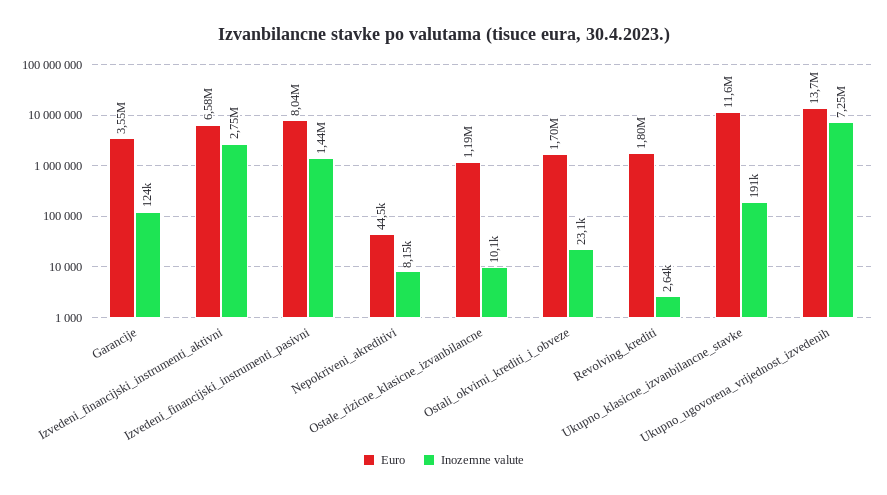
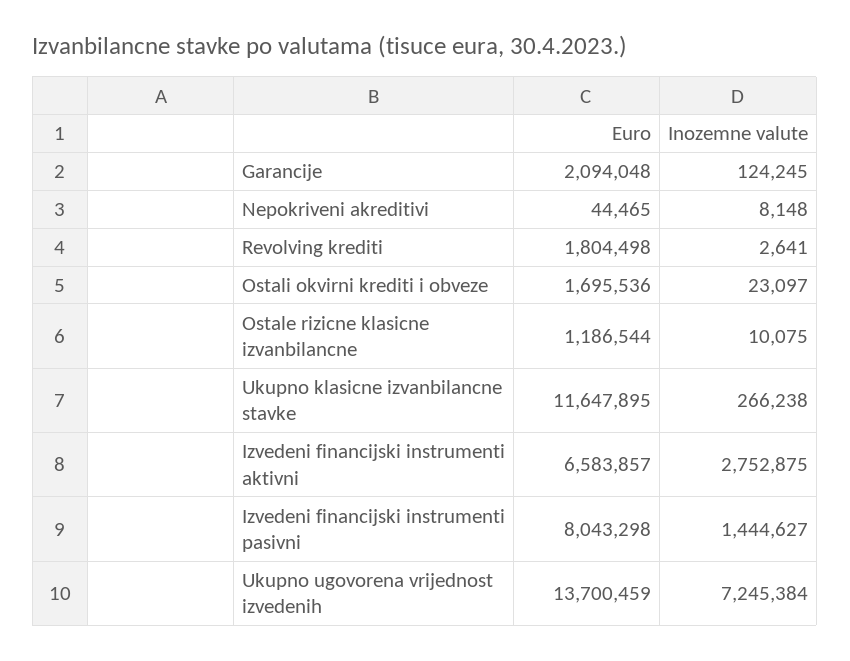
  {
    "Euro": {
-     "Garancije": 3550000,
+     "Garancije": 2094048,
      "Izvedeni_financijski_instrumenti_aktivni": 6583857,
      "Izvedeni_financijski_instrumenti_pasivni": 8043298,
      "Nepokriveni_akreditivi": 44465,
      "Ostale_rizicne_klasicne_izvanbilancne": 1186544,
      "Ostali_okvirni_krediti_i_obveze": 1695536,
      "Revolving_krediti": 1804498,
      "Ukupno_klasicne_izvanbilancne_stavke": 11647895,
      "Ukupno_ugovorena_vrijednost_izvedenih": 13700459
    },
    "Inozemne valute": {
      "Garancije": 124245,
      "Izvedeni_financijski_instrumenti_aktivni": 2752875,
      "Izvedeni_financijski_instrumenti_pasivni": 1444627,
      "Nepokriveni_akreditivi": 8148,
      "Ostale_rizicne_klasicne_izvanbilancne": 10075,
      "Ostali_okvirni_krediti_i_obveze": 23097,
      "Revolving_krediti": 2641,
-     "Ukupno_klasicne_izvanbilancne_stavke": 191000,
+     "Ukupno_klasicne_izvanbilancne_stavke": 266238,
      "Ukupno_ugovorena_vrijednost_izvedenih": 7245384
    }
  }

